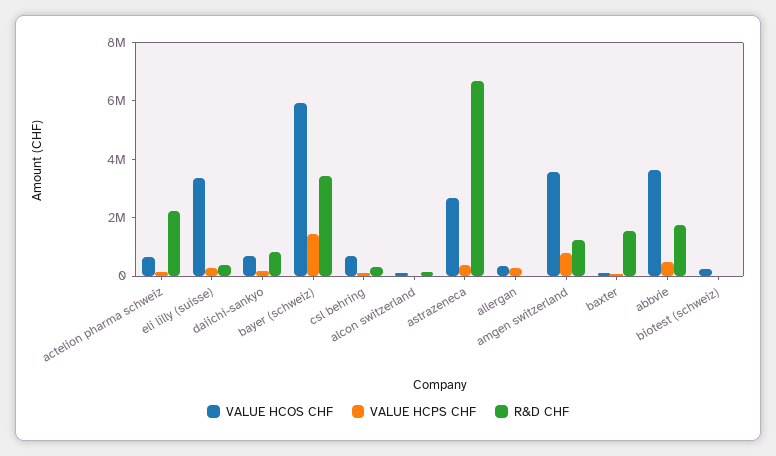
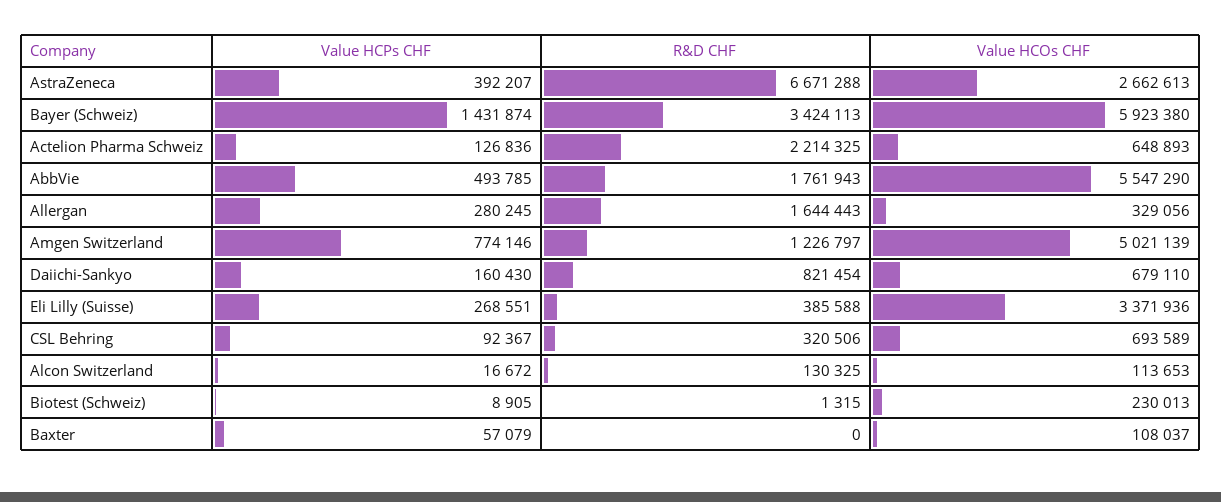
  {
    "VALUE HCOS CHF": {
      "actelion pharma schweiz": 648893,
      "eli lilly (suisse)": 3371936,
      "daiichi-sankyo": 679110,
      "bayer (schweiz)": 5923380,
      "csl behring": 693589,
      "alcon switzerland": 113653,
      "astrazeneca": 2662613,
      "allergan": 329056,
-     "amgen switzerland": 3500000,
+     "amgen switzerland": 5021139,
      "baxter": 108037,
-     "abbvie": 3500000,
+     "abbvie": 5547290,
      "biotest (schweiz)": 230013
    },
    "VALUE HCPS CHF": {
      "actelion pharma schweiz": 126836,
      "eli lilly (suisse)": 268551,
      "daiichi-sankyo": 160430,
      "bayer (schweiz)": 1431874,
      "csl behring": 92367,
      "alcon switzerland": 16672,
      "astrazeneca": 392207,
      "allergan": 280245,
      "amgen switzerland": 774146,
      "baxter": 57079,
      "abbvie": 493785,
      "biotest (schweiz)": 8905
    },
    "R&D CHF": {
      "actelion pharma schweiz": 2214325,
      "eli lilly (suisse)": 385588,
      "daiichi-sankyo": 821454,
      "bayer (schweiz)": 3424113,
      "csl behring": 320506,
      "alcon switzerland": 130325,
      "astrazeneca": 6671288,
-     "allergan": 0,
+     "allergan": 1644443,
      "amgen switzerland": 1226797,
-     "baxter": 1500000,
+     "baxter": 0,
      "abbvie": 1761943,
      "biotest (schweiz)": 1315
    }
  }

